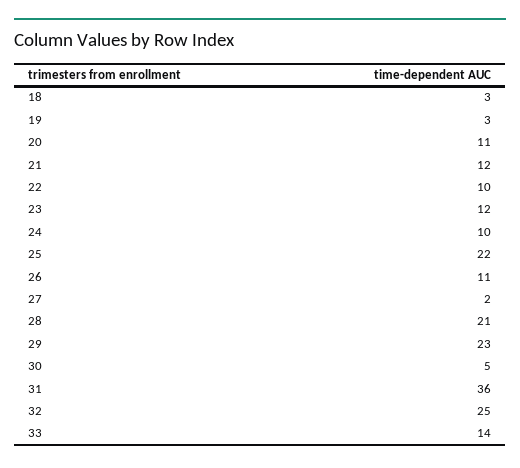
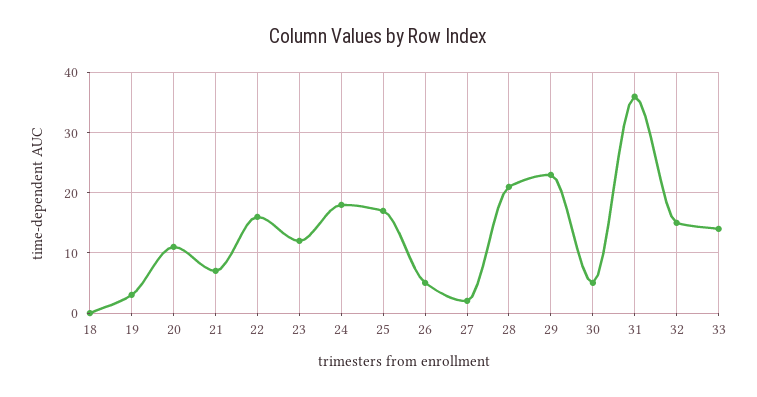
  {
-   "18": 3,
+   "18": 0,
    "19": 3,
    "20": 11,
-   "21": 12,
+   "21": 7,
-   "22": 10,
+   "22": 16,
    "23": 12,
-   "24": 10,
+   "24": 18,
-   "25": 22,
+   "25": 17,
-   "26": 11,
+   "26": 5,
    "27": 2,
    "28": 21,
    "29": 23,
    "30": 5,
    "31": 36,
-   "32": 25,
+   "32": 15,
    "33": 14
  }

